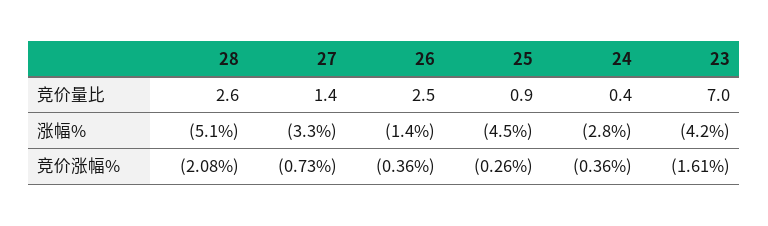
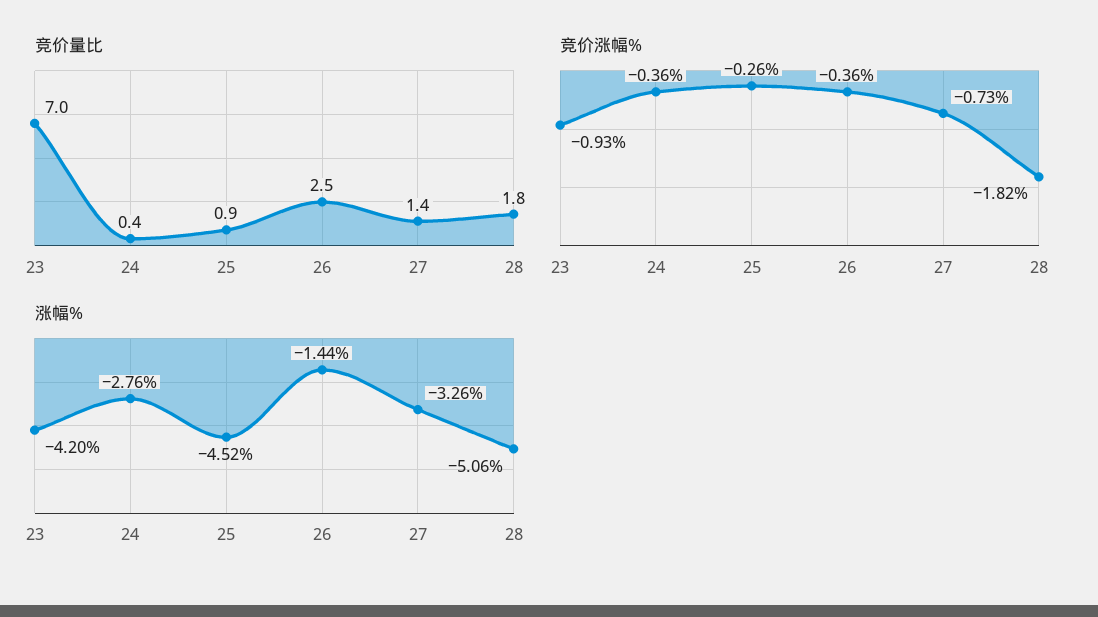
  {
    "竞价量比": {
-     "28": 2.6,
+     "28": 1.8,
      "27": 1.4,
      "26": 2.5,
      "25": 0.9,
      "24": 0.4,
      "23": 7
    },
    "涨幅%": {
      "28": -5.06,
      "27": -3.26,
      "26": -1.44,
      "25": -4.52,
      "24": -2.76,
      "23": -4.2
    },
    "竞价涨幅%": {
-     "28": -2.08,
+     "28": -1.82,
      "27": -0.73,
      "26": -0.36,
      "25": -0.26,
      "24": -0.36,
-     "23": -1.61
+     "23": -0.93
    }
  }

